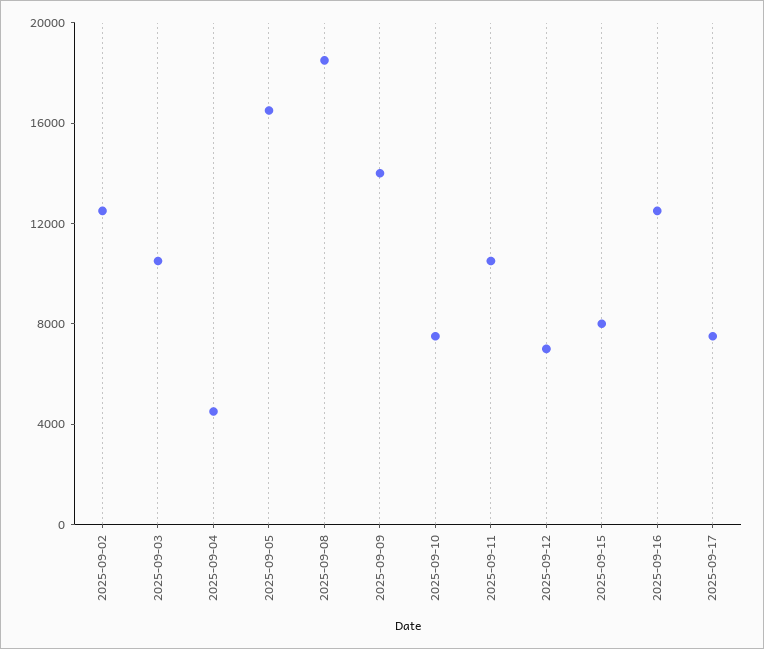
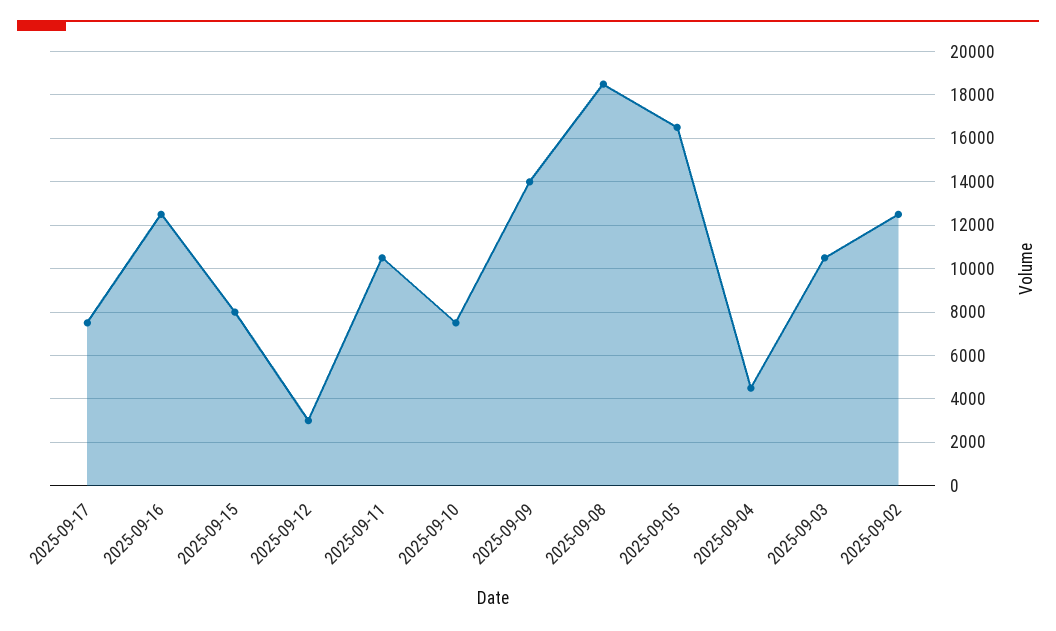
  {
    "2025-09-02": 12500,
    "2025-09-03": 10500,
    "2025-09-04": 4500,
    "2025-09-05": 16500,
    "2025-09-08": 18500,
    "2025-09-09": 14000,
    "2025-09-10": 7500,
    "2025-09-11": 10500,
-   "2025-09-12": 7000,
+   "2025-09-12": 3000,
    "2025-09-15": 8000,
    "2025-09-16": 12500,
    "2025-09-17": 7500
  }

